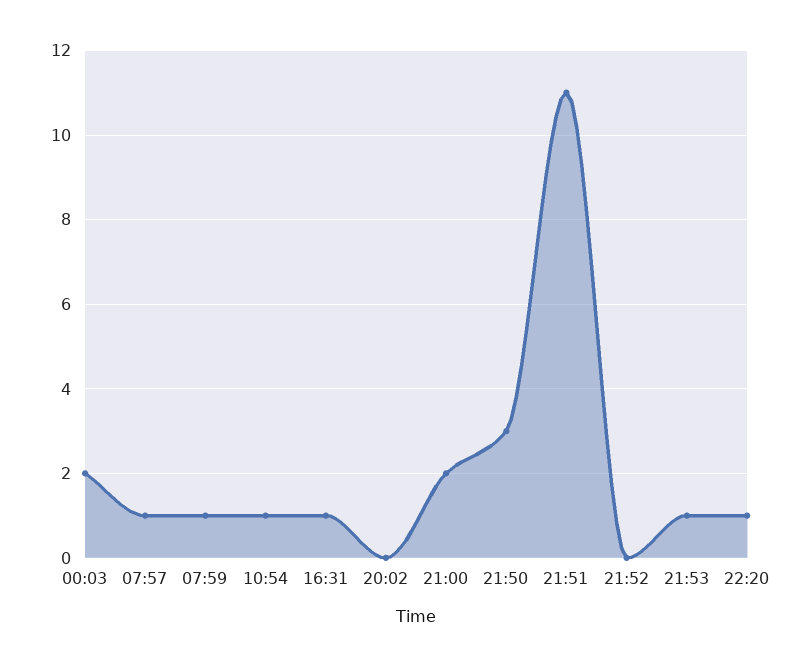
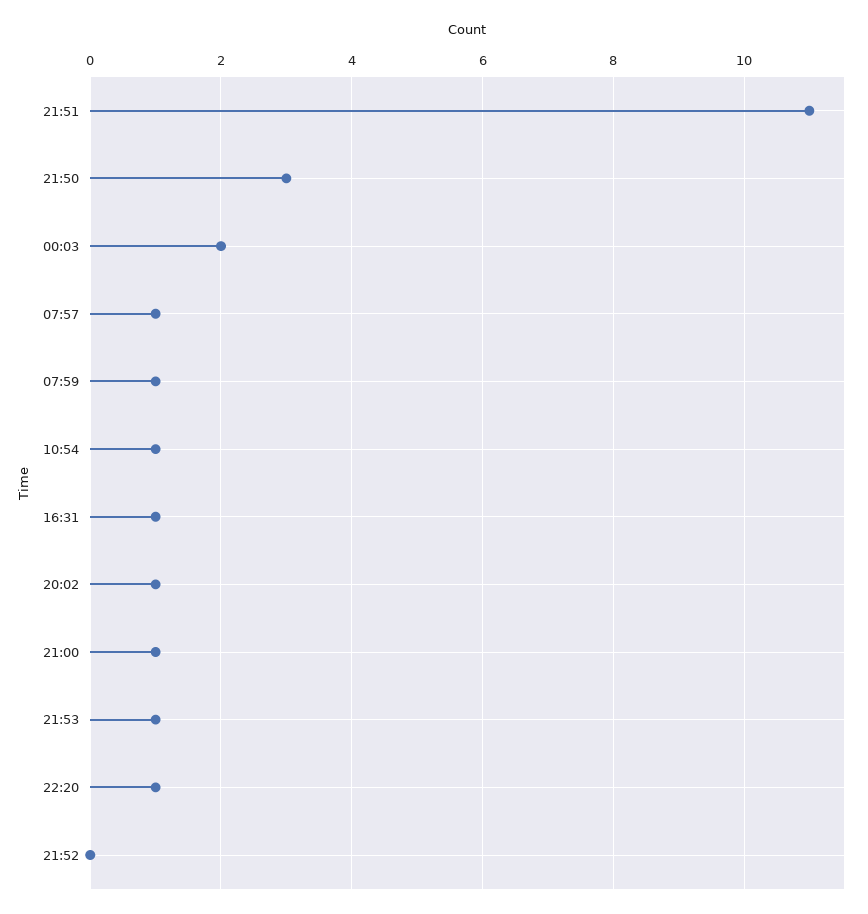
  {
    "00:03": 2,
    "07:57": 1,
    "07:59": 1,
    "10:54": 1,
    "16:31": 1,
-   "20:02": 0,
+   "20:02": 1,
-   "21:00": 2,
+   "21:00": 1,
    "21:50": 3,
    "21:51": 11,
    "21:52": 0,
    "21:53": 1,
    "22:20": 1
  }

